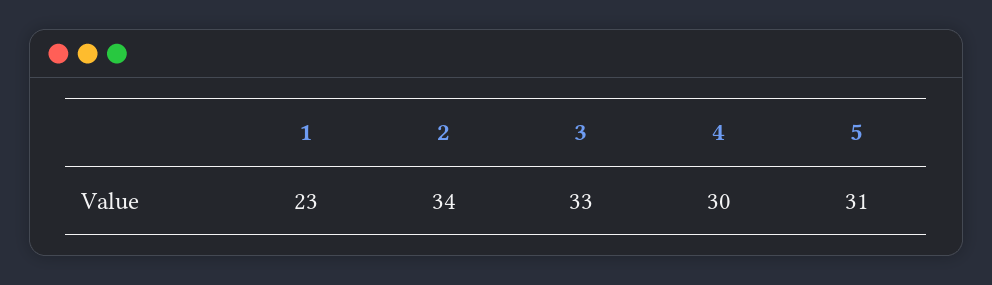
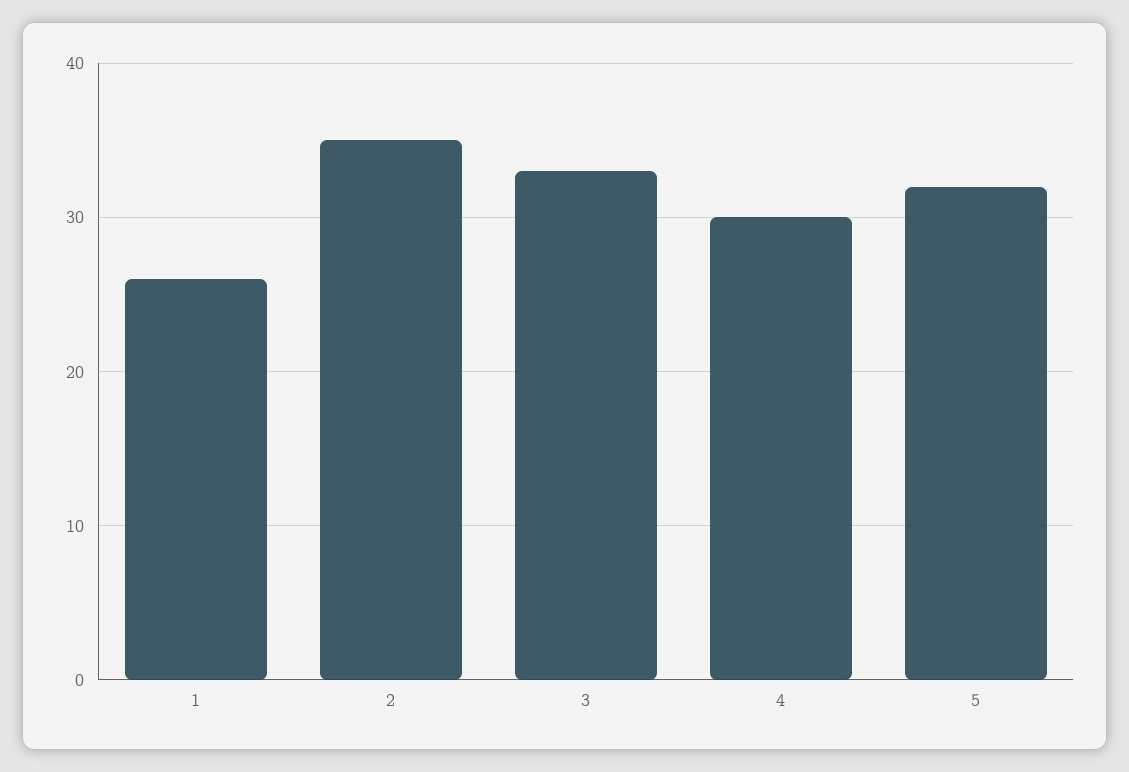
  {
-   "1": 23,
+   "1": 26,
-   "2": 34,
+   "2": 35,
    "3": 33,
    "4": 30,
-   "5": 31
+   "5": 32
  }

